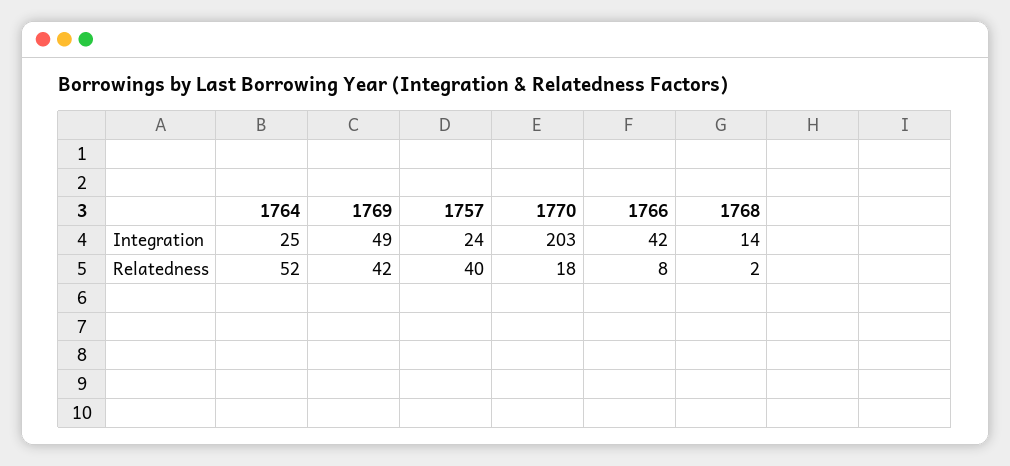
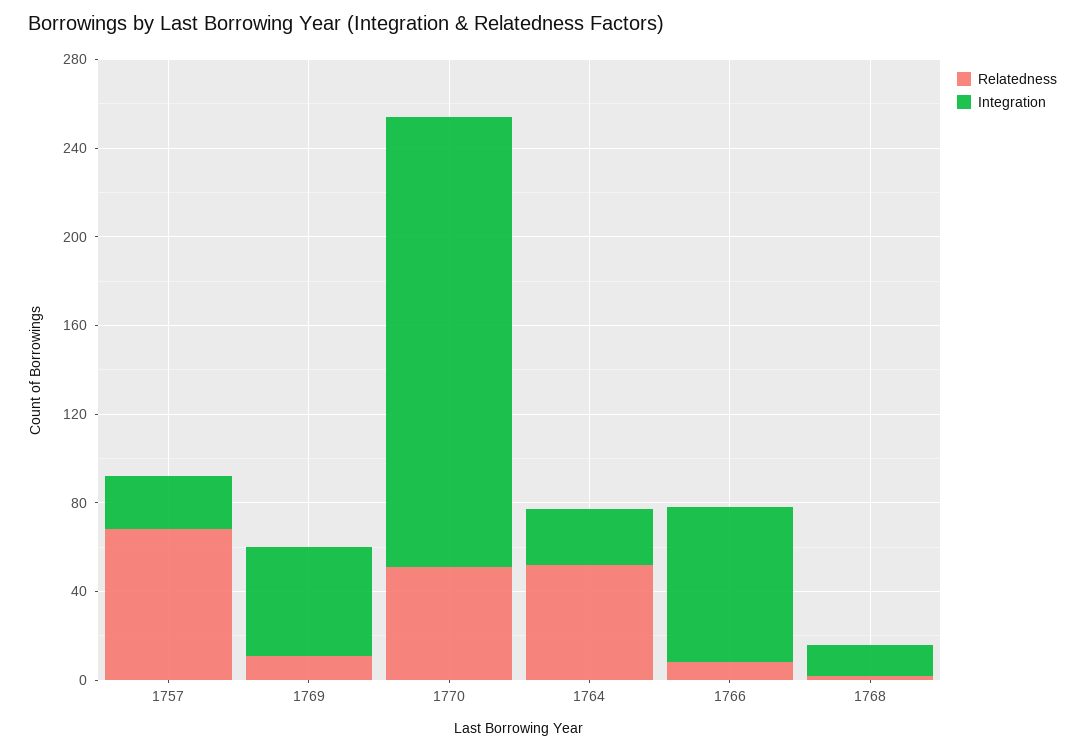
  {
    "Integration": {
      "1764": 25,
      "1769": 49,
      "1757": 24,
      "1770": 203,
-     "1766": 42,
+     "1766": 70,
      "1768": 14
    },
    "Relatedness": {
      "1764": 52,
-     "1769": 42,
+     "1769": 10,
-     "1757": 40,
+     "1757": 70,
-     "1770": 18,
+     "1770": 50,
      "1766": 8,
      "1768": 2
    }
  }

